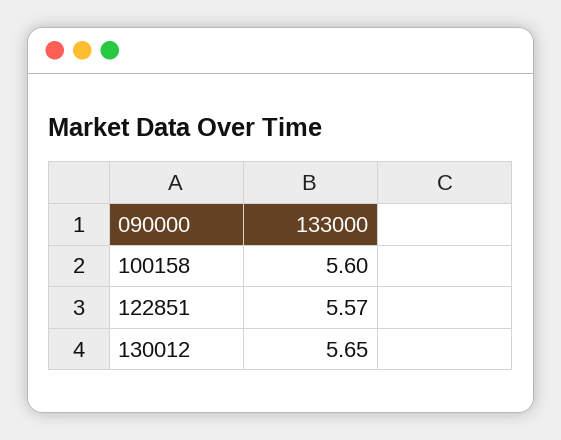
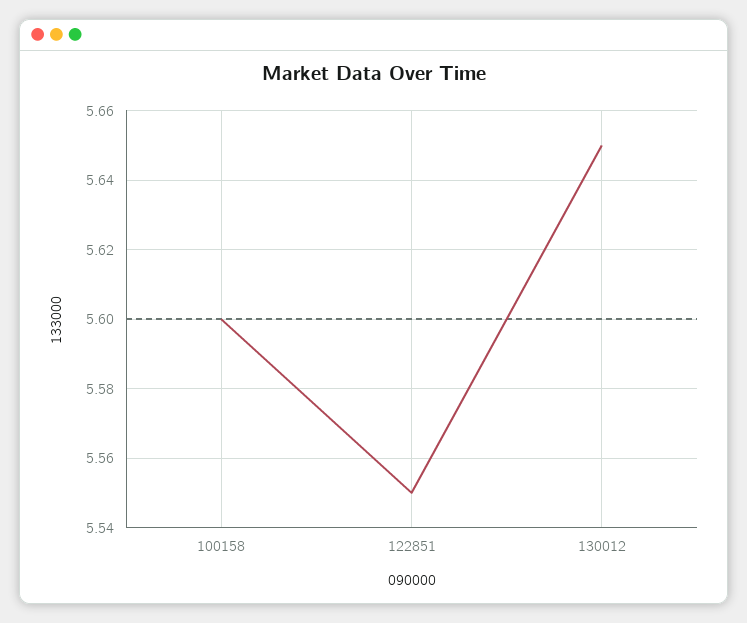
  {
    "100158": 5.6,
-   "122851": 5.57,
+   "122851": 5.55,
    "130012": 5.65
  }

